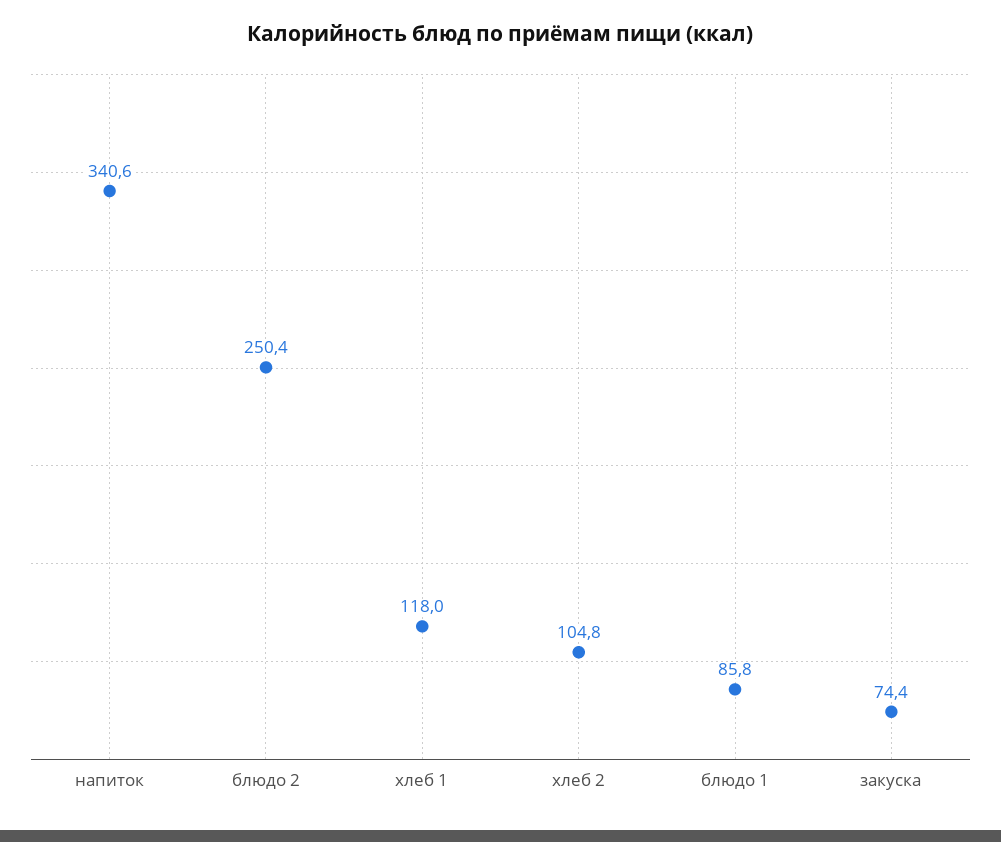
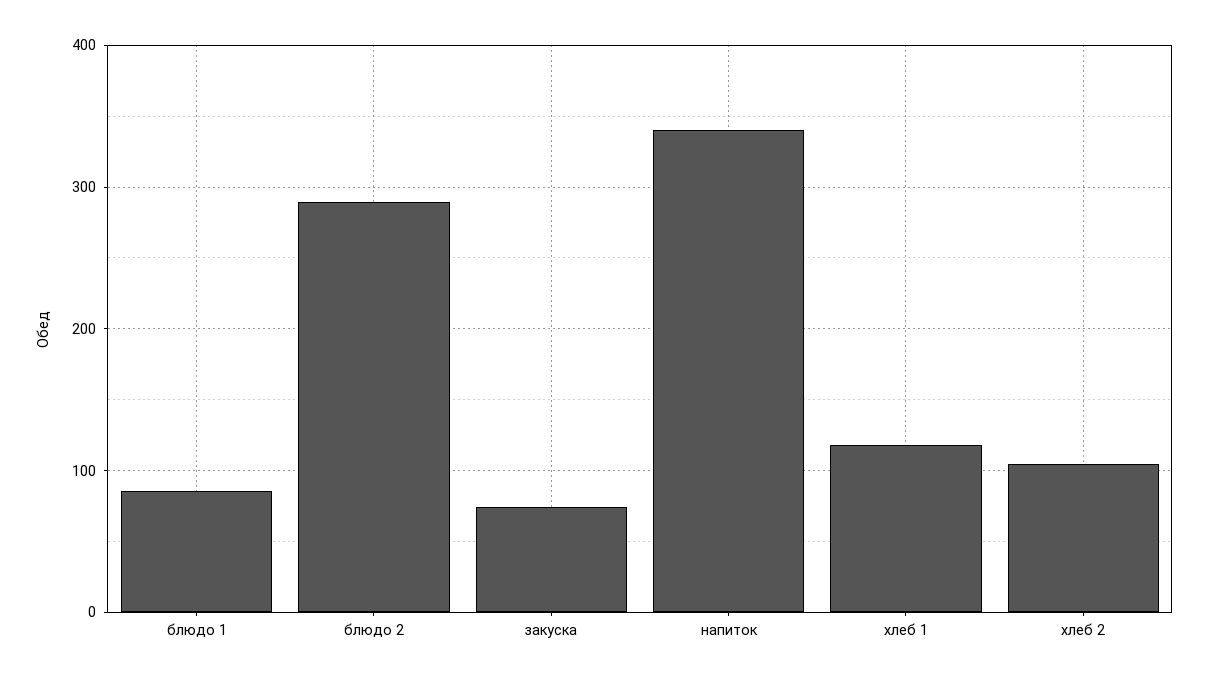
  {
    "напиток": 340.6,
-   "блюдо 2": 250.4,
+   "блюдо 2": 290,
    "хлеб 1": 118,
    "хлеб 2": 104.8,
    "блюдо 1": 85.8,
    "закуска": 74.4
  }

